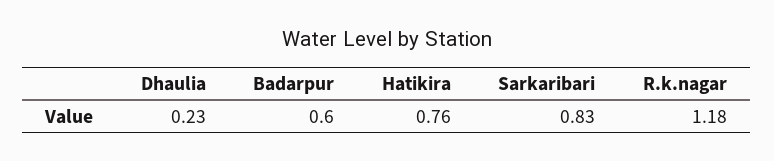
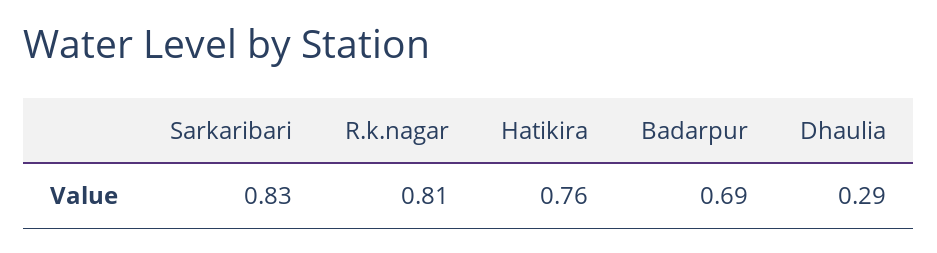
  {
-   "Dhaulia": 0.23,
+   "Dhaulia": 0.29,
-   "Badarpur": 0.6,
+   "Badarpur": 0.69,
    "Hatikira": 0.76,
    "Sarkaribari": 0.83,
-   "R.k.nagar": 1.18
+   "R.k.nagar": 0.81
  }

